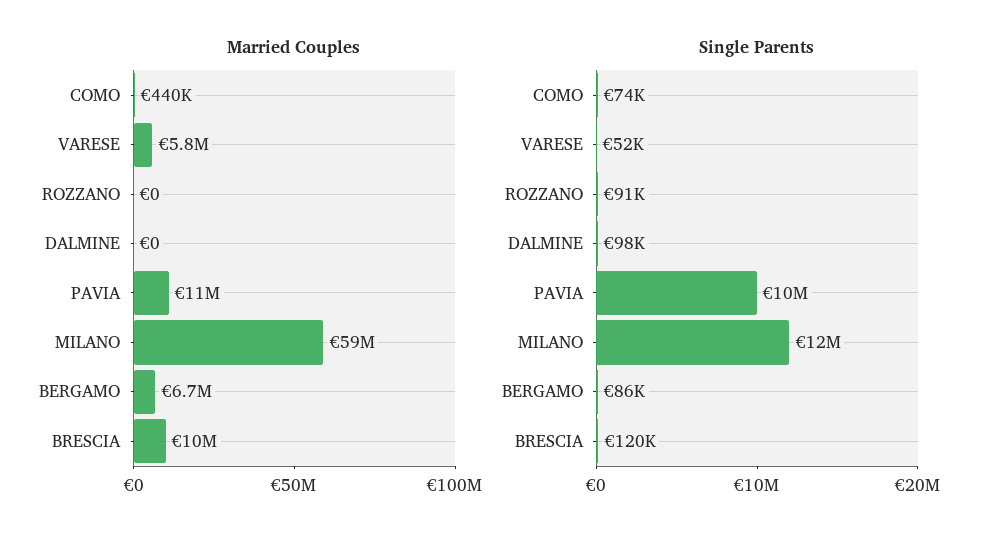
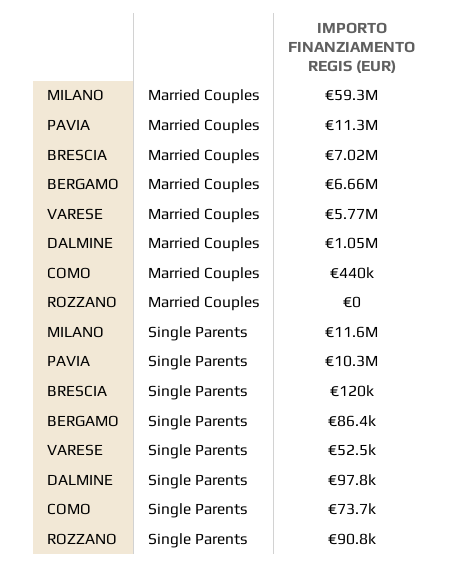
  {
    "Married Couples": {
      "COMO": 440000,
      "VARESE": 5770000,
      "ROZZANO": 0,
-     "DALMINE": 0,
+     "DALMINE": 1050000,
      "PAVIA": 11300000,
      "MILANO": 59300000,
      "BERGAMO": 6660000,
-     "BRESCIA": 10000000
+     "BRESCIA": 7020000
    },
    "Single Parents": {
      "COMO": 73700,
      "VARESE": 52500,
      "ROZZANO": 90800,
      "DALMINE": 97800,
      "PAVIA": 10300000,
      "MILANO": 11600000,
      "BERGAMO": 86400,
      "BRESCIA": 120000
    }
  }

